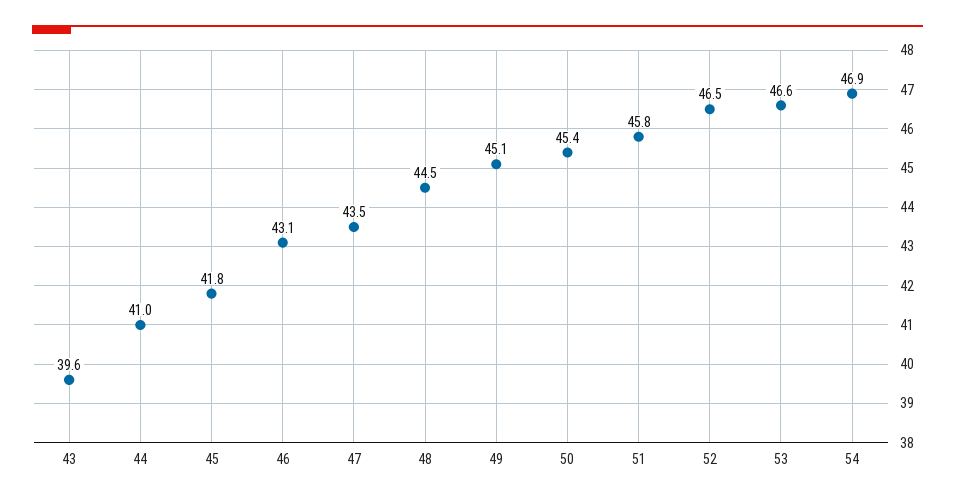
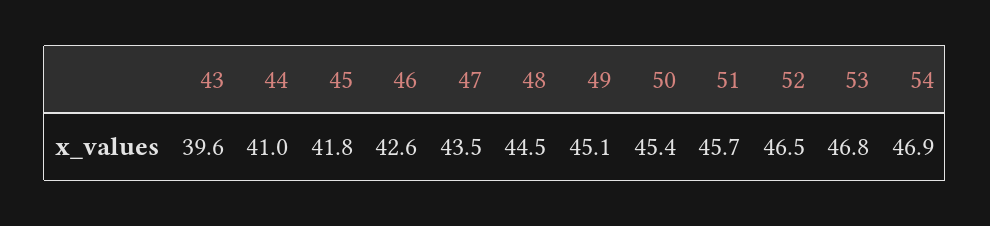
  {
    "43": 39.6,
    "44": 41,
    "45": 41.8,
-   "46": 43.1,
+   "46": 42.6,
    "47": 43.5,
    "48": 44.5,
    "49": 45.1,
    "50": 45.4,
-   "51": 45.8,
+   "51": 45.7,
    "52": 46.5,
-   "53": 46.6,
+   "53": 46.8,
    "54": 46.9
  }

